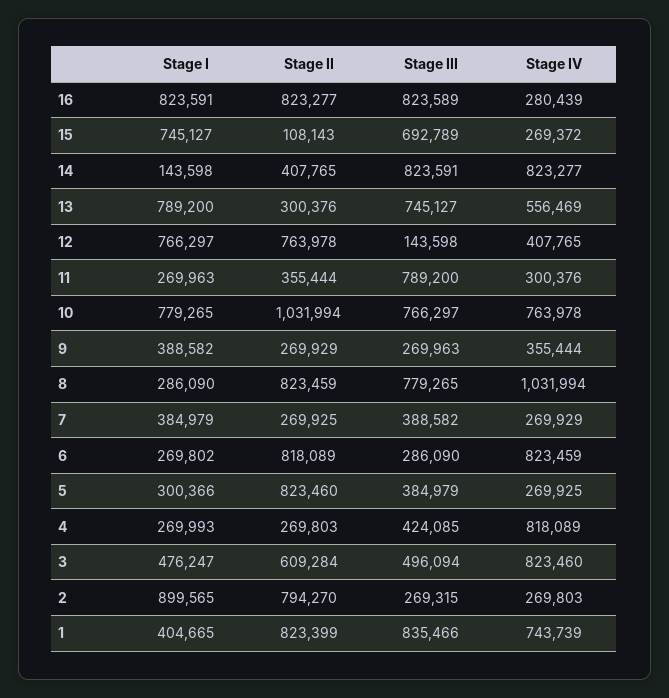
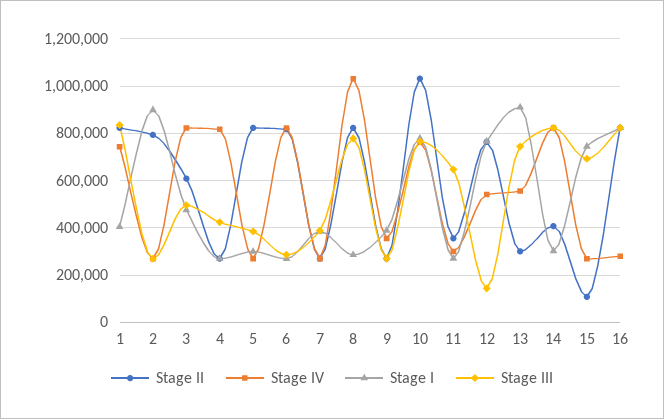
  {
    "Stage I": {
      "16": 823591,
      "15": 745127,
-     "14": 143598,
+     "14": 300000,
-     "13": 789200,
+     "13": 900000,
      "12": 766297,
      "11": 269963,
      "10": 779265,
      "9": 388582,
      "8": 286090,
      "7": 384979,
      "6": 269802,
      "5": 300366,
      "4": 269993,
      "3": 476247,
      "2": 899565,
      "1": 404665
    },
    "Stage II": {
      "16": 823277,
      "15": 108143,
      "14": 407765,
      "13": 300376,
      "12": 763978,
      "11": 355444,
      "10": 1031994,
      "9": 269929,
      "8": 823459,
      "7": 269925,
      "6": 818089,
      "5": 823460,
      "4": 269803,
      "3": 609284,
      "2": 794270,
      "1": 823399
    },
    "Stage III": {
      "16": 823589,
      "15": 692789,
      "14": 823591,
      "13": 745127,
      "12": 143598,
-     "11": 789200,
+     "11": 650000,
      "10": 766297,
      "9": 269963,
      "8": 779265,
      "7": 388582,
      "6": 286090,
      "5": 384979,
      "4": 424085,
      "3": 496094,
      "2": 269315,
      "1": 835466
    },
    "Stage IV": {
      "16": 280439,
      "15": 269372,
      "14": 823277,
      "13": 556469,
-     "12": 407765,
+     "12": 550000,
      "11": 300376,
      "10": 763978,
      "9": 355444,
      "8": 1031994,
      "7": 269929,
      "6": 823459,
      "5": 269925,
      "4": 818089,
      "3": 823460,
      "2": 269803,
      "1": 743739
    }
  }

